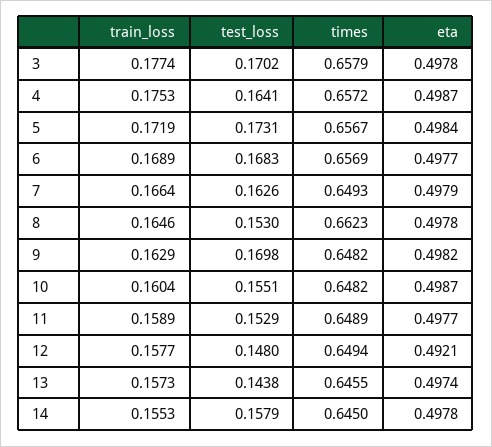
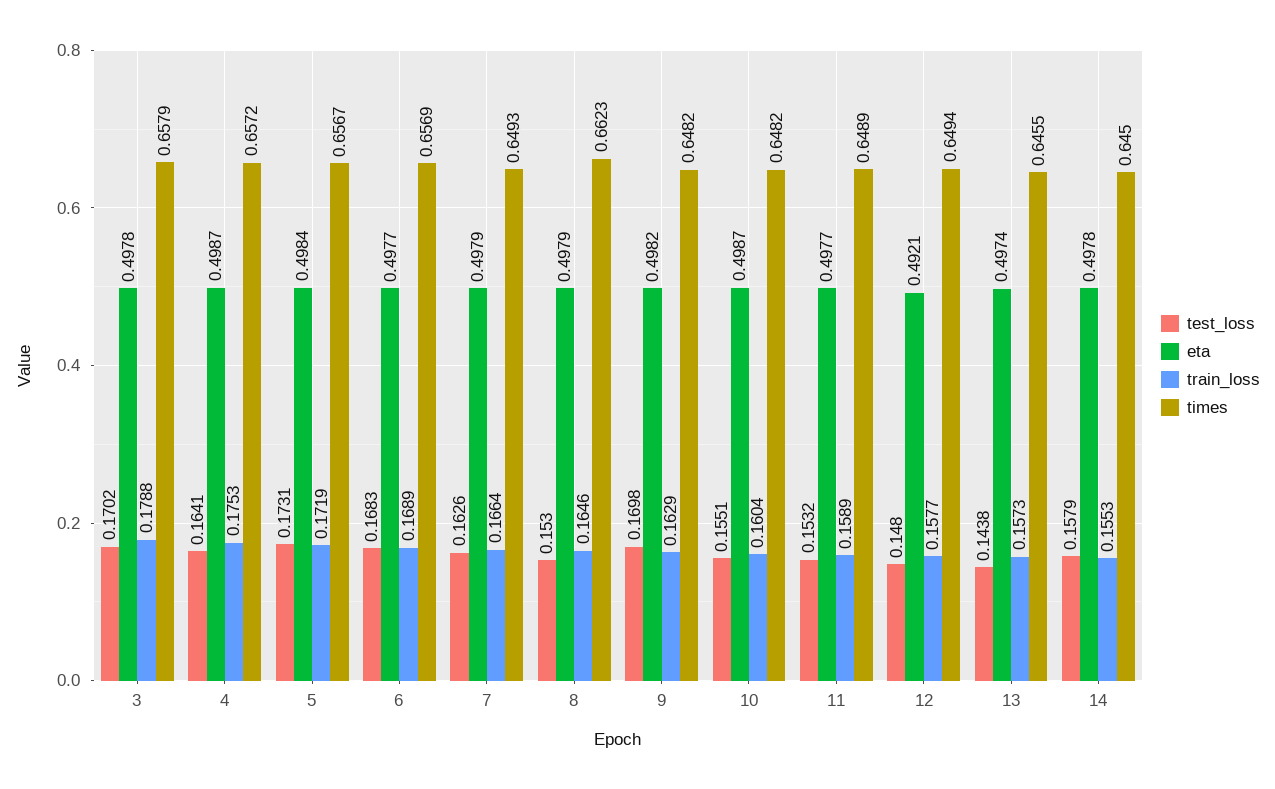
  {
    "train_loss": {
-     "3": 0.1774,
+     "3": 0.1788,
      "4": 0.1753,
      "5": 0.1719,
      "6": 0.1689,
      "7": 0.1664,
      "8": 0.1646,
      "9": 0.1629,
      "10": 0.1604,
      "11": 0.1589,
      "12": 0.1577,
      "13": 0.1573,
      "14": 0.1553
    },
    "test_loss": {
      "3": 0.1702,
      "4": 0.1641,
      "5": 0.1731,
      "6": 0.1683,
      "7": 0.1626,
      "8": 0.153,
      "9": 0.1698,
      "10": 0.1551,
-     "11": 0.1529,
+     "11": 0.1532,
      "12": 0.148,
      "13": 0.1438,
      "14": 0.1579
    },
    "times": {
      "3": 0.6579,
      "4": 0.6572,
      "5": 0.6567,
      "6": 0.6569,
      "7": 0.6493,
      "8": 0.6623,
      "9": 0.6482,
      "10": 0.6482,
      "11": 0.6489,
      "12": 0.6494,
      "13": 0.6455,
      "14": 0.645
    },
    "eta": {
      "3": 0.4978,
      "4": 0.4987,
      "5": 0.4984,
      "6": 0.4977,
      "7": 0.4979,
-     "8": 0.4978,
+     "8": 0.4979,
      "9": 0.4982,
      "10": 0.4987,
      "11": 0.4977,
      "12": 0.4921,
      "13": 0.4974,
      "14": 0.4978
    }
  }

